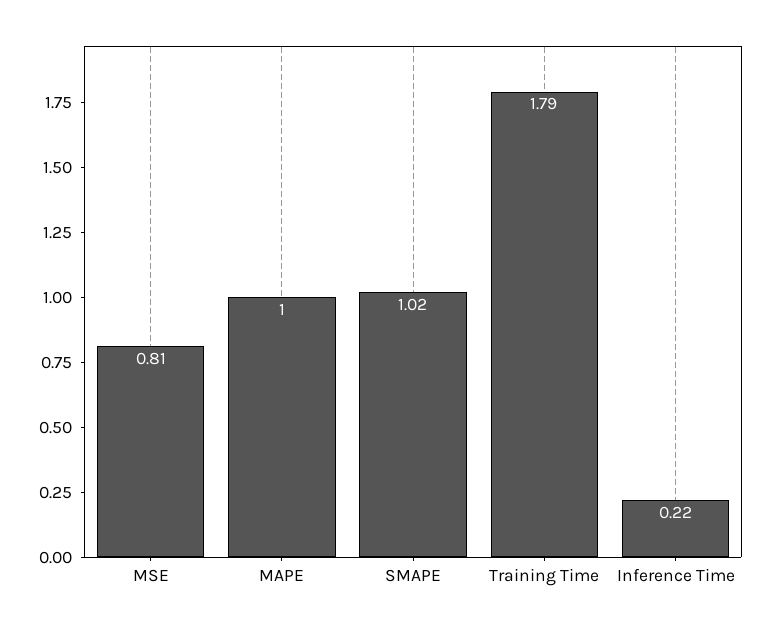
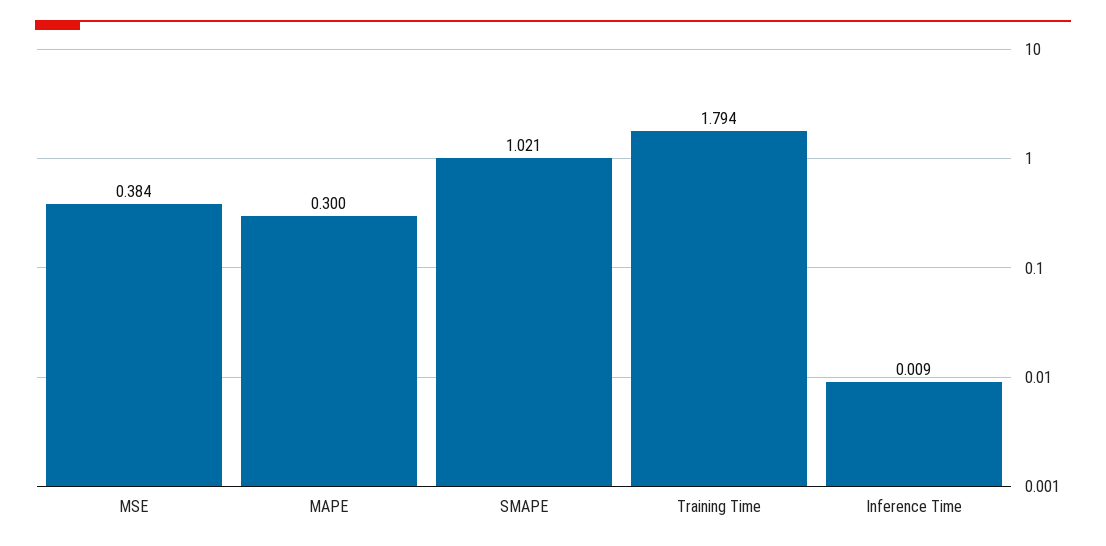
  {
-   "MSE": 0.81,
+   "MSE": 0.384,
-   "MAPE": 1,
+   "MAPE": 0.3,
    "SMAPE": 1.021,
    "Training Time": 1.794,
-   "Inference Time": 0.22
+   "Inference Time": 0.009
  }

